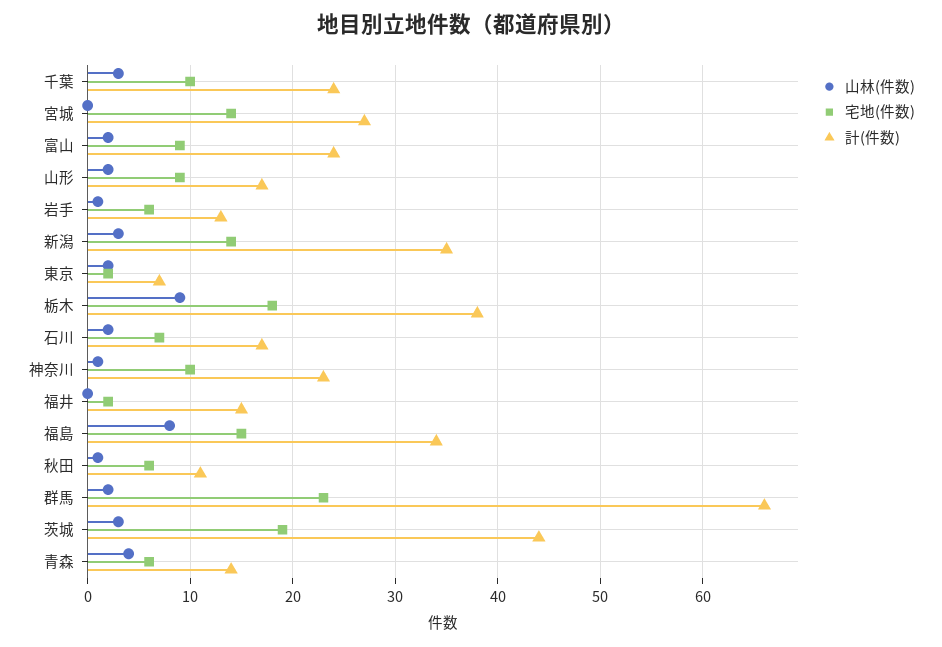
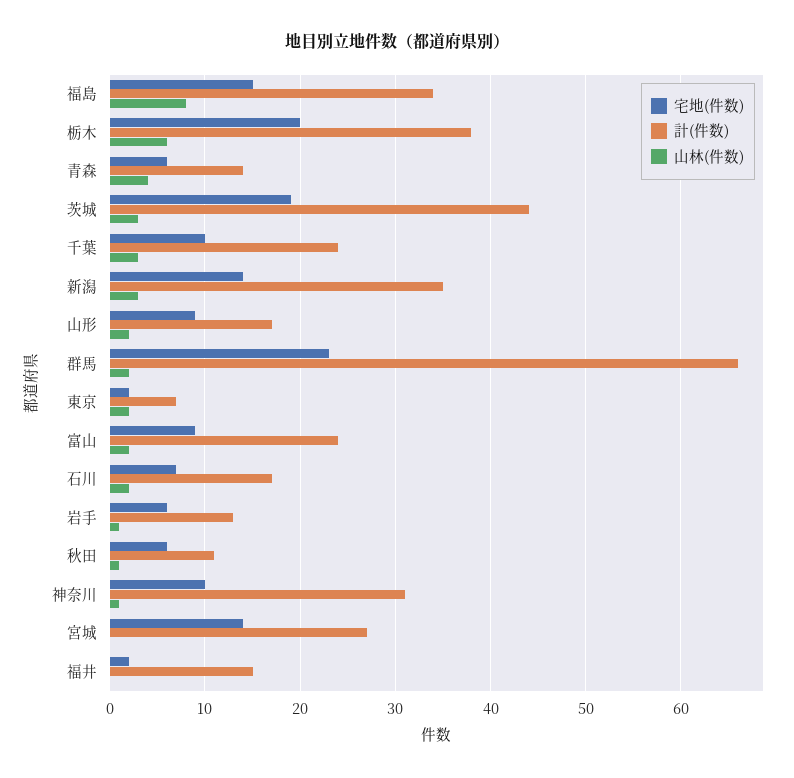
  {
    "山林(件数)": {
      "千葉": 3,
      "宮城": 0,
      "富山": 2,
      "山形": 2,
      "岩手": 1,
      "新潟": 3,
      "東京": 2,
-     "栃木": 9,
+     "栃木": 6,
      "石川": 2,
      "神奈川": 1,
      "福井": 0,
      "福島": 8,
      "秋田": 1,
      "群馬": 2,
      "茨城": 3,
      "青森": 4
    },
    "宅地(件数)": {
      "千葉": 10,
      "宮城": 14,
      "富山": 9,
      "山形": 9,
      "岩手": 6,
      "新潟": 14,
      "東京": 2,
-     "栃木": 18,
+     "栃木": 20,
      "石川": 7,
      "神奈川": 10,
      "福井": 2,
      "福島": 15,
      "秋田": 6,
      "群馬": 23,
      "茨城": 19,
      "青森": 6
    },
    "計(件数)": {
      "千葉": 24,
      "宮城": 27,
      "富山": 24,
      "山形": 17,
      "岩手": 13,
      "新潟": 35,
      "東京": 7,
      "栃木": 38,
      "石川": 17,
-     "神奈川": 23,
+     "神奈川": 31,
      "福井": 15,
      "福島": 34,
      "秋田": 11,
      "群馬": 66,
      "茨城": 44,
      "青森": 14
    }
  }

